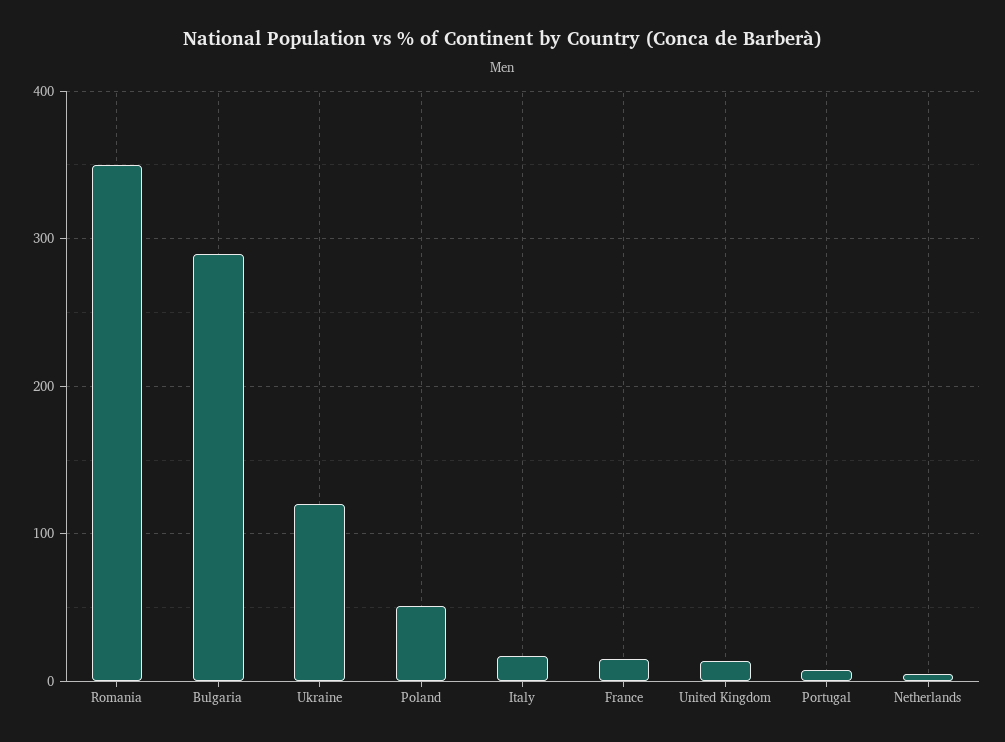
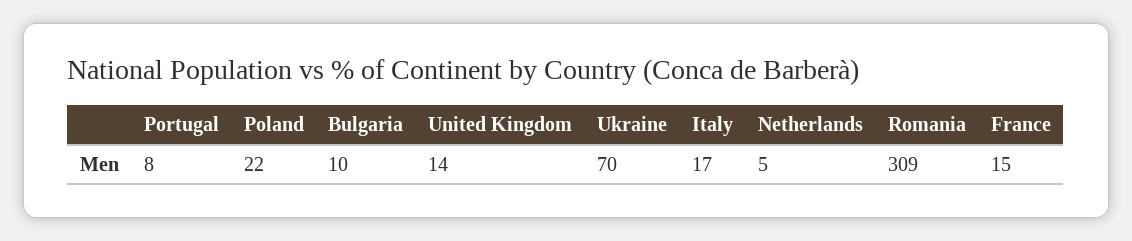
  {
-   "Romania": 350,
+   "Romania": 309,
-   "Bulgaria": 290,
+   "Bulgaria": 10,
-   "Ukraine": 120,
+   "Ukraine": 70,
-   "Poland": 50,
+   "Poland": 22,
    "Italy": 17,
    "France": 15,
    "United Kingdom": 14,
    "Portugal": 8,
    "Netherlands": 5
  }

